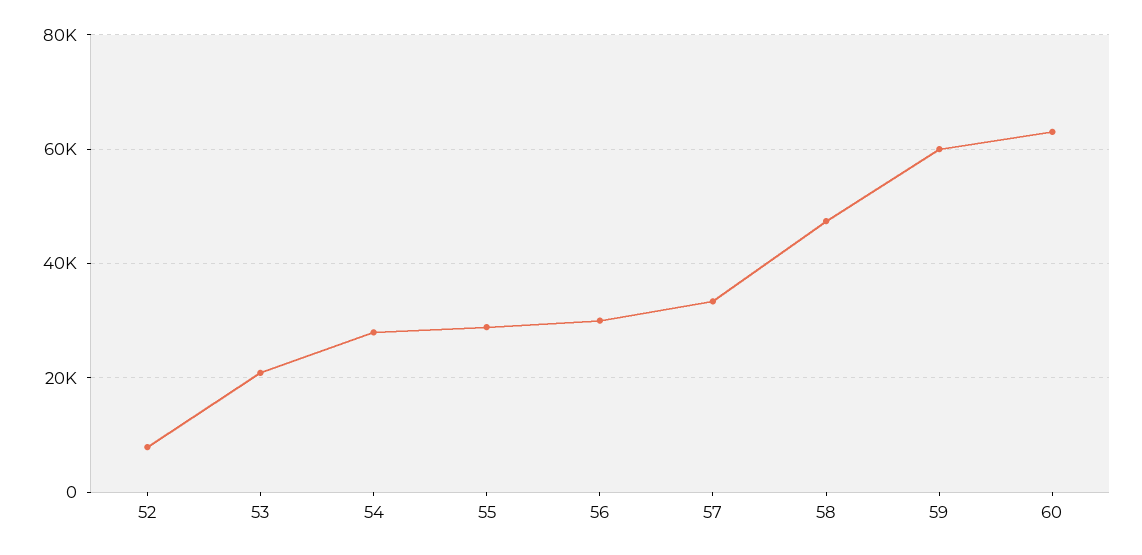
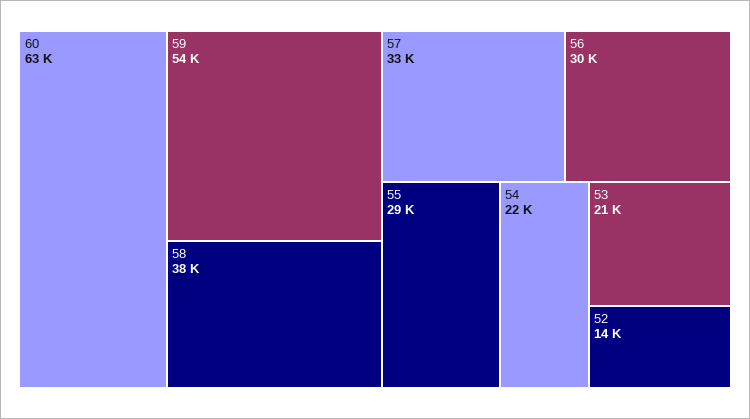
  {
-   "52": 8000,
+   "52": 14000,
    "53": 21000,
-   "54": 28000,
+   "54": 22000,
    "55": 29000,
    "56": 30000,
    "57": 33000,
-   "58": 48000,
+   "58": 38000,
-   "59": 60000,
+   "59": 54000,
    "60": 63000
  }

